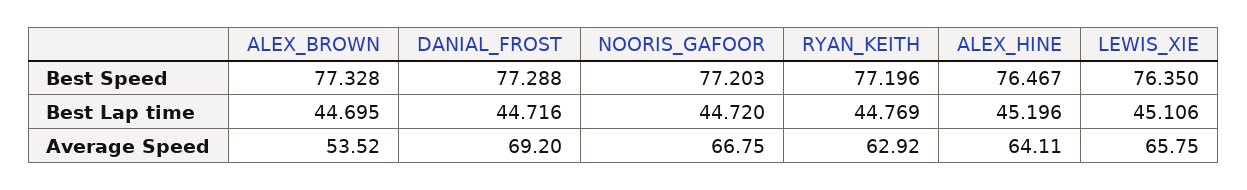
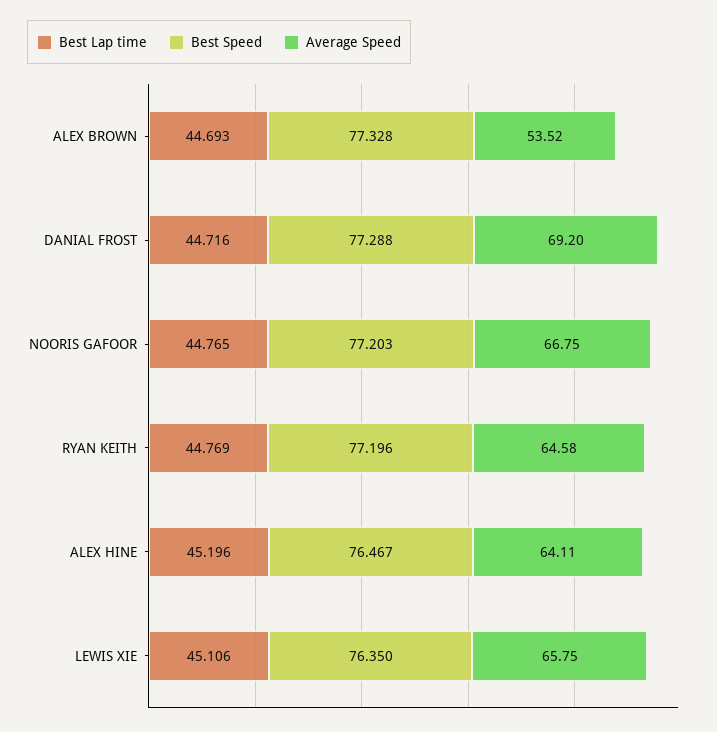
  {
    "Best Speed": {
      "ALEX_BROWN": 77.328,
      "DANIAL_FROST": 77.288,
      "NOORIS_GAFOOR": 77.203,
      "RYAN_KEITH": 77.196,
      "ALEX_HINE": 76.467,
      "LEWIS_XIE": 76.35
    },
    "Best Lap time": {
-     "ALEX_BROWN": 44.695,
+     "ALEX_BROWN": 44.693,
      "DANIAL_FROST": 44.716,
-     "NOORIS_GAFOOR": 44.72,
+     "NOORIS_GAFOOR": 44.765,
      "RYAN_KEITH": 44.769,
      "ALEX_HINE": 45.196,
      "LEWIS_XIE": 45.106
    },
    "Average Speed": {
      "ALEX_BROWN": 53.52,
      "DANIAL_FROST": 69.2,
      "NOORIS_GAFOOR": 66.75,
-     "RYAN_KEITH": 62.92,
+     "RYAN_KEITH": 64.58,
      "ALEX_HINE": 64.11,
      "LEWIS_XIE": 65.75
    }
  }

